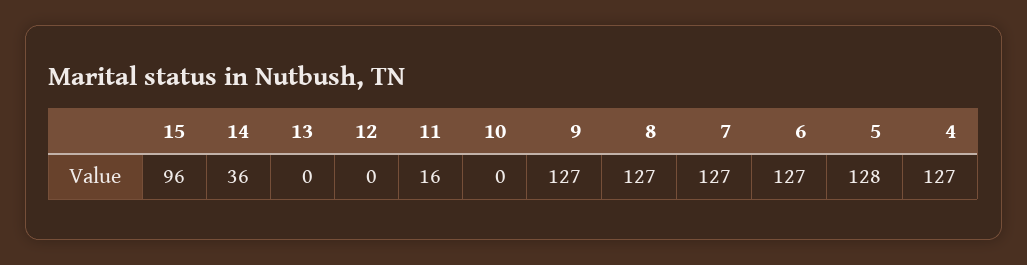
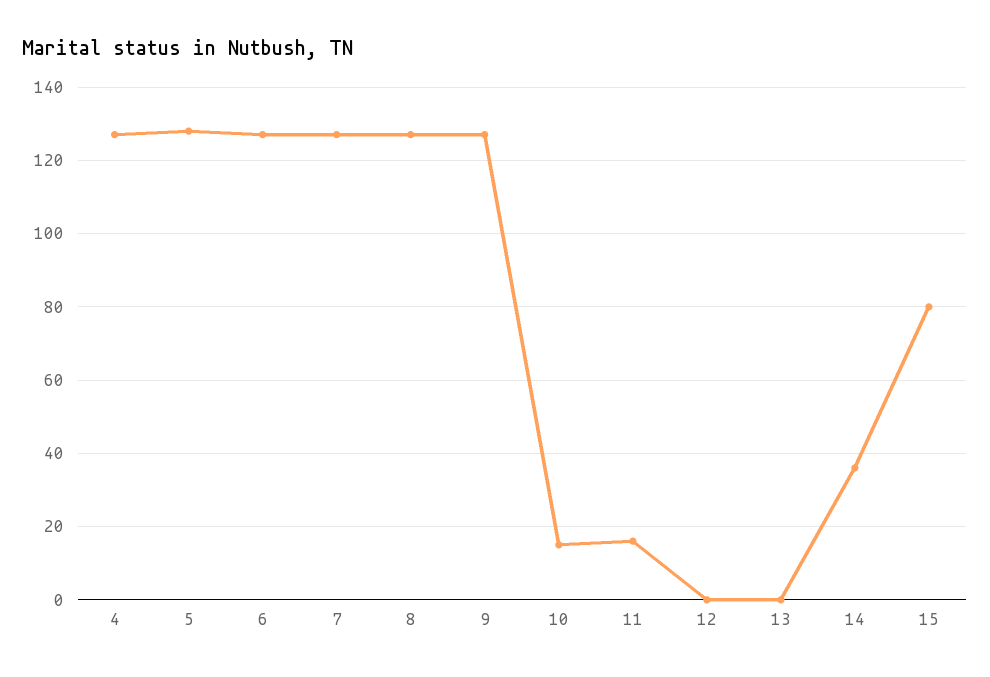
  {
-   "15": 96,
+   "15": 80,
    "14": 36,
    "13": 0,
    "12": 0,
    "11": 16,
-   "10": 0,
+   "10": 15,
    "9": 127,
    "8": 127,
    "7": 127,
    "6": 127,
    "5": 128,
    "4": 127
  }

